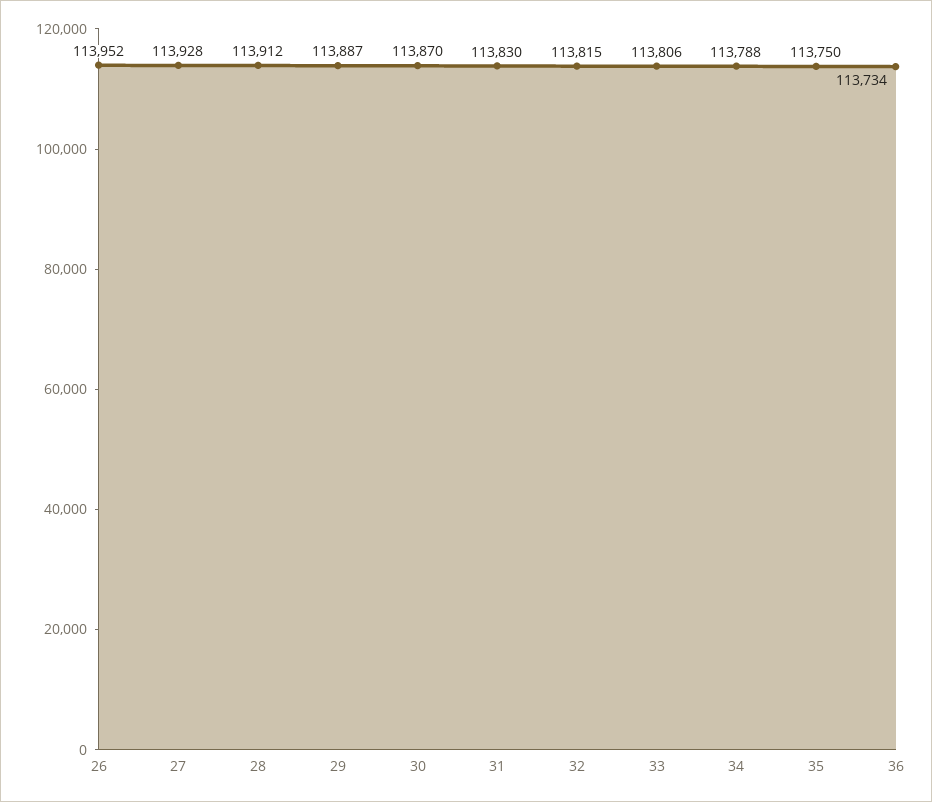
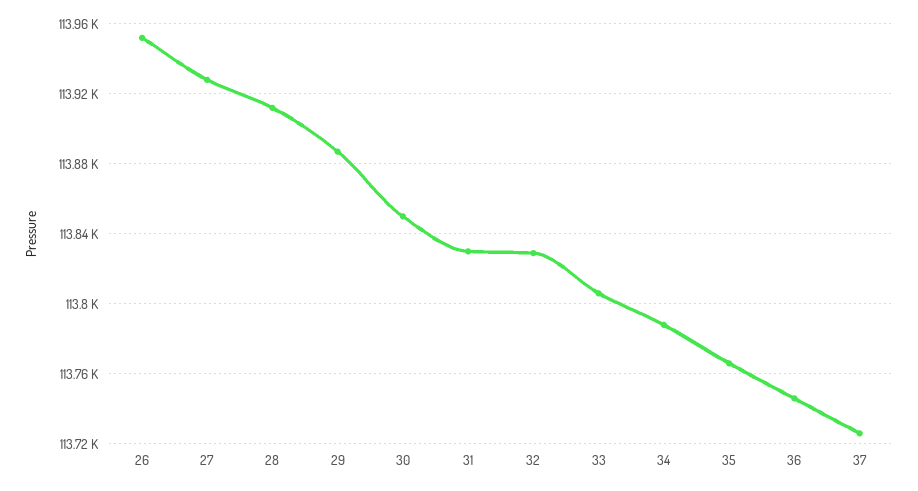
  {
    "26": 113952,
    "27": 113928,
    "28": 113912,
    "29": 113887,
-   "30": 113870,
+   "30": 113850,
    "31": 113830,
-   "32": 113815,
+   "32": 113830,
    "33": 113806,
    "34": 113788,
-   "35": 113750,
+   "35": 113765,
-   "36": 113734
+   "36": 113745,
+   "37": 113725
  }

